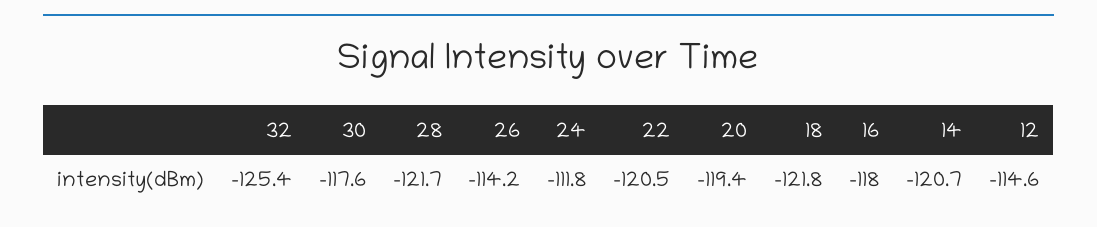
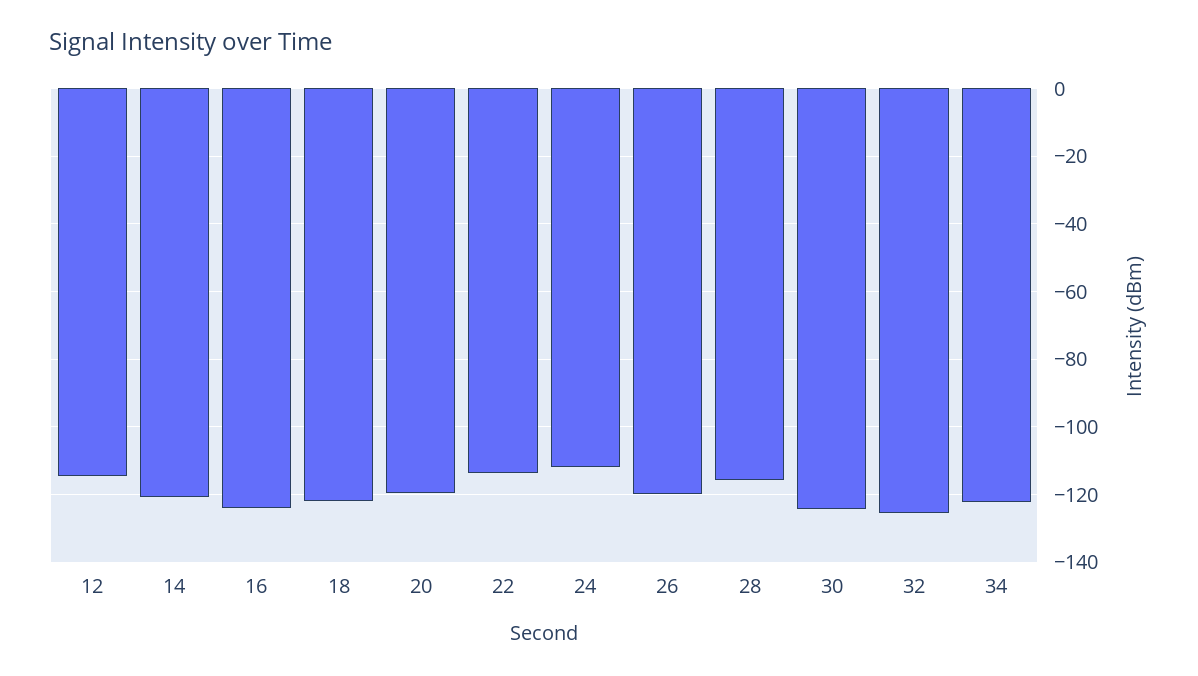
  {
    "32": -125.4,
-   "30": -117.6,
+   "30": -124,
-   "28": -121.7,
+   "28": -116,
-   "26": -114.2,
+   "26": -120,
    "24": -111.8,
-   "22": -120.5,
+   "22": -114,
    "20": -119.4,
    "18": -121.8,
-   "16": -118,
+   "16": -124,
    "14": -120.7,
-   "12": -114.6
+   "12": -114.6,
+   "34": -122
  }

